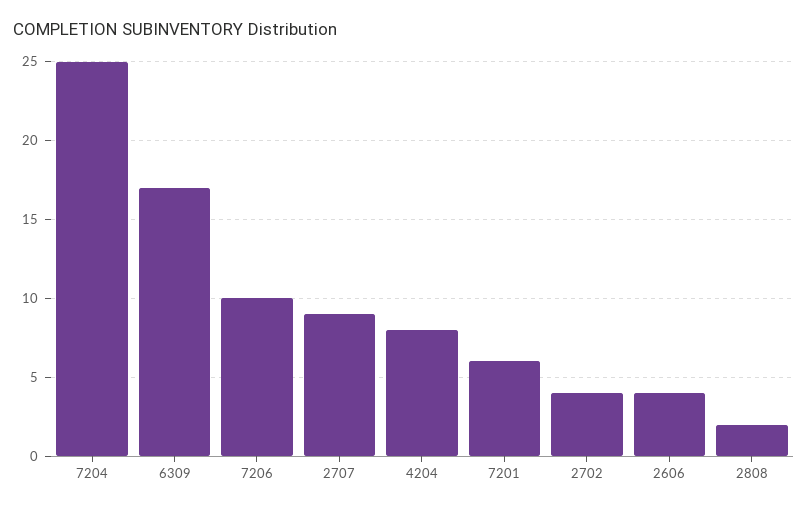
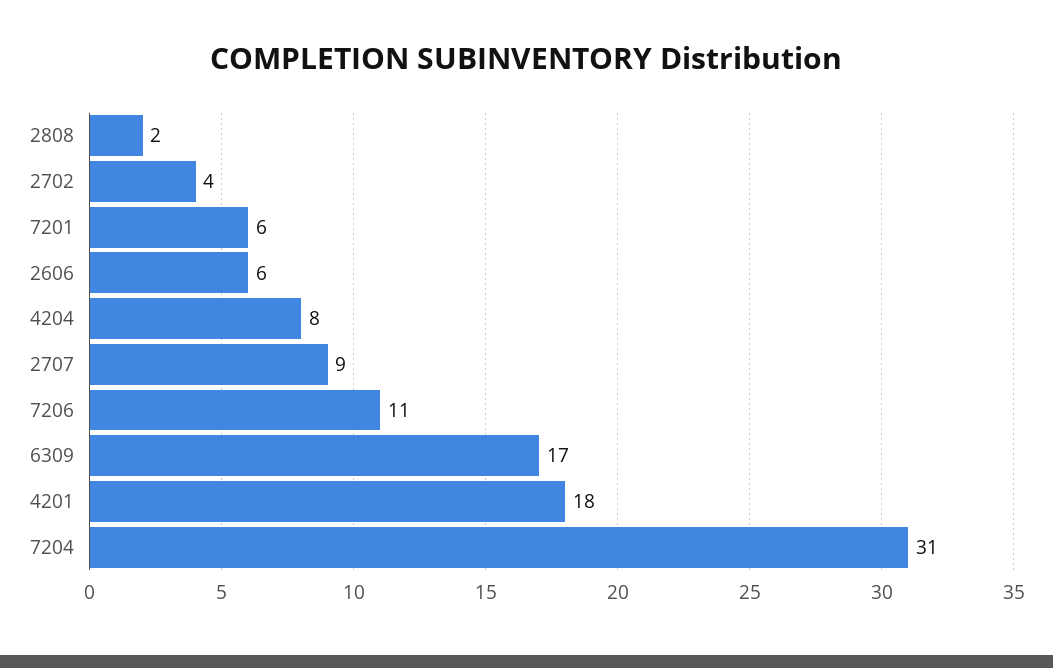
  {
-   "7204": 25,
+   "7204": 31,
    "6309": 17,
-   "7206": 10,
+   "7206": 11,
    "2707": 9,
    "4204": 8,
    "7201": 6,
    "2702": 4,
-   "2606": 4,
+   "2606": 6,
-   "2808": 2
+   "2808": 2,
+   "4201": 18
  }

